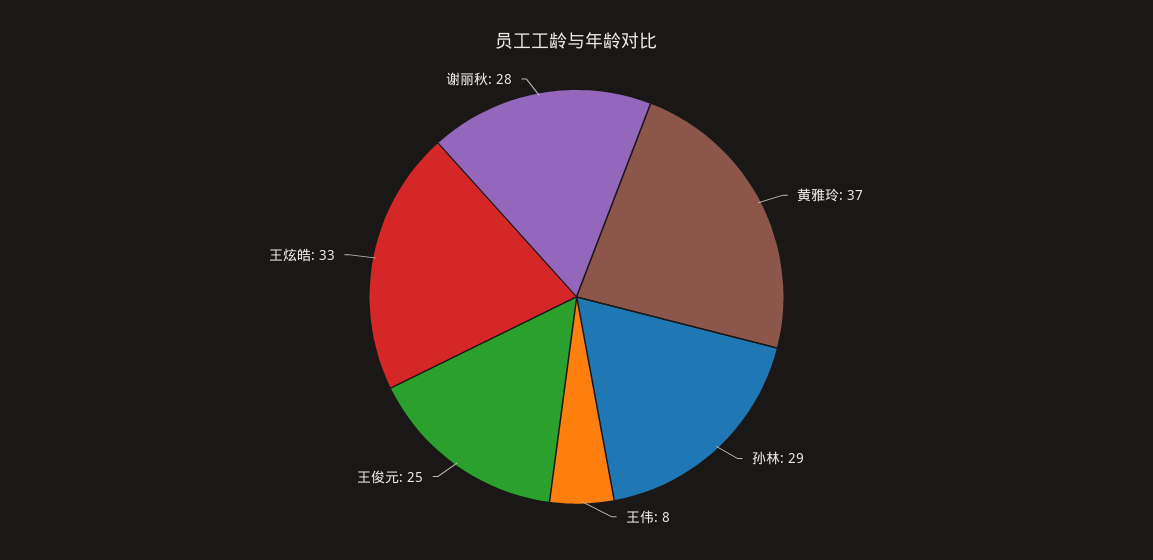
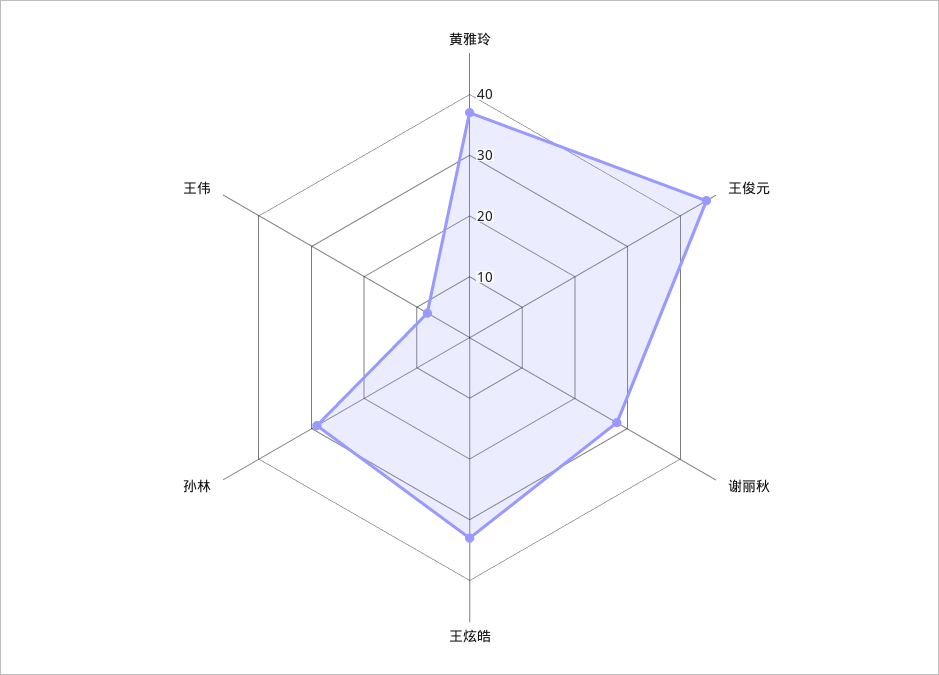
  {
    "黄雅玲": 37,
    "孙林": 29,
    "王伟": 8,
-   "王俊元": 25,
+   "王俊元": 45,
    "王炫皓": 33,
    "谢丽秋": 28
  }

